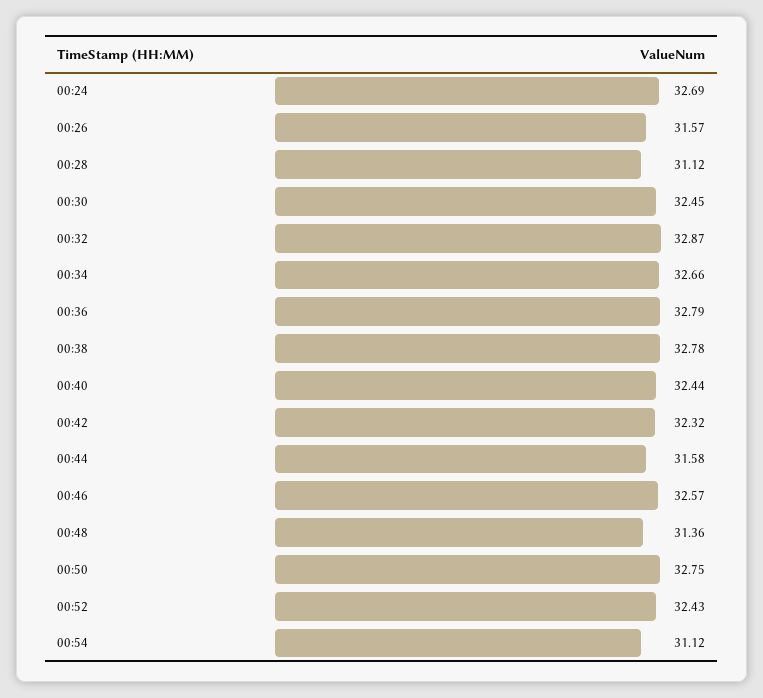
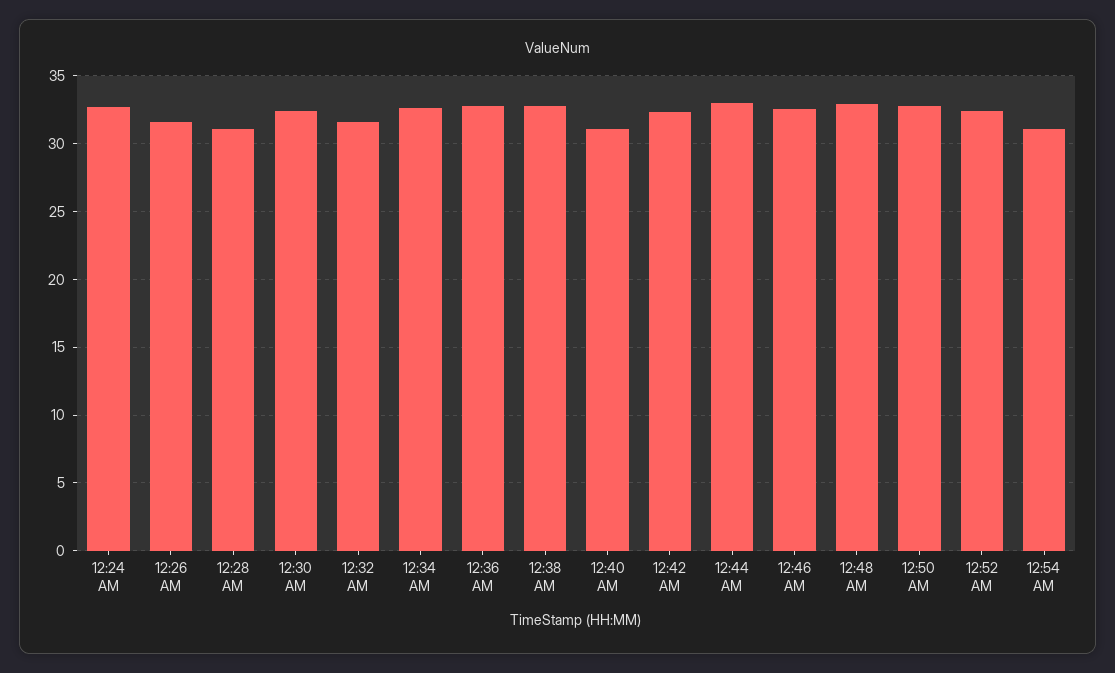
  {
    "00:24": 32.69,
    "00:26": 31.57,
    "00:28": 31.12,
    "00:30": 32.45,
-   "00:32": 32.87,
+   "00:32": 31.5,
    "00:34": 32.66,
    "00:36": 32.79,
    "00:38": 32.78,
-   "00:40": 32.44,
+   "00:40": 31,
    "00:42": 32.32,
-   "00:44": 31.58,
+   "00:44": 33,
    "00:46": 32.57,
-   "00:48": 31.36,
+   "00:48": 33,
    "00:50": 32.75,
    "00:52": 32.43,
    "00:54": 31.12
  }

